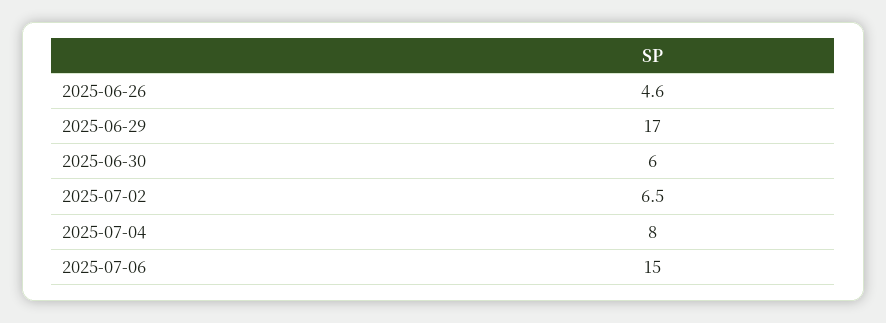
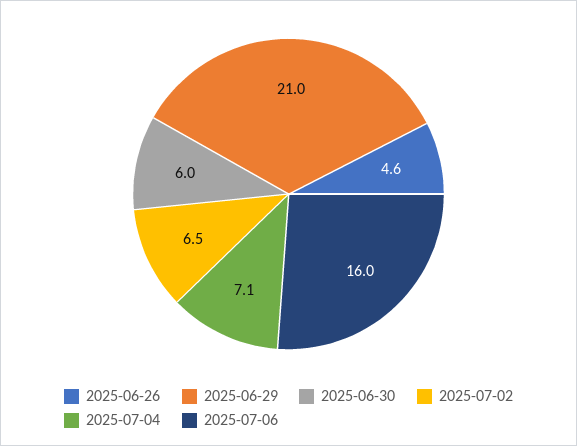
  {
    "2025-06-26": 4.6,
-   "2025-06-29": 17,
+   "2025-06-29": 21,
    "2025-06-30": 6,
    "2025-07-02": 6.5,
-   "2025-07-04": 8,
+   "2025-07-04": 7.1,
-   "2025-07-06": 15
+   "2025-07-06": 16
  }

